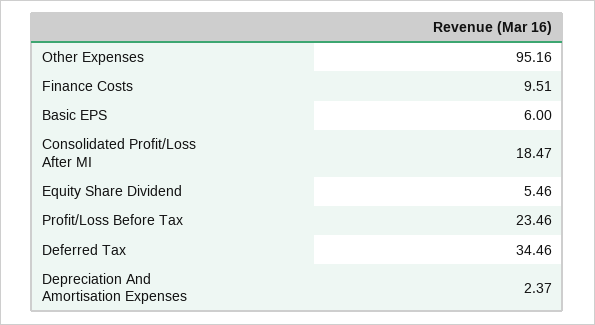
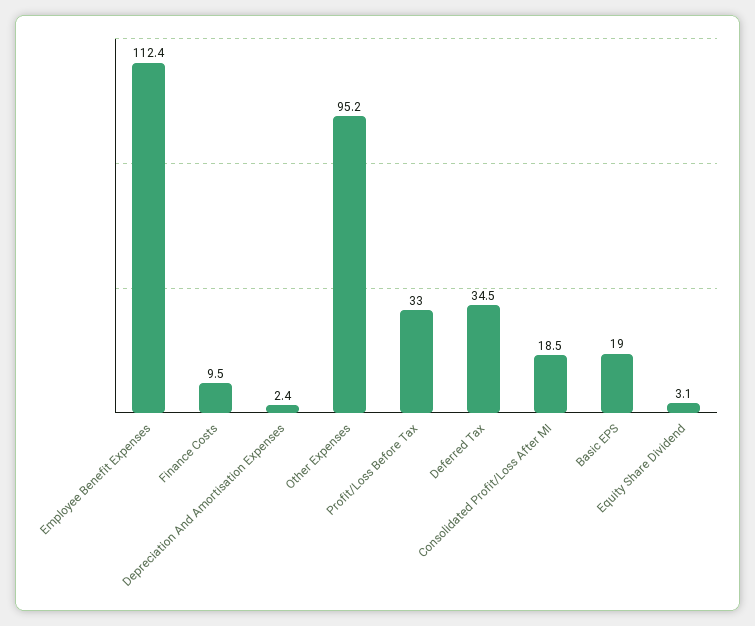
  {
    "Other Expenses": 95.16,
    "Finance Costs": 9.51,
-   "Basic EPS": 6,
+   "Basic EPS": 19,
    "Consolidated Profit/Loss After MI": 18.47,
-   "Equity Share Dividend": 5.46,
+   "Equity Share Dividend": 3.1,
-   "Profit/Loss Before Tax": 23.46,
+   "Profit/Loss Before Tax": 33,
    "Deferred Tax": 34.46,
-   "Depreciation And Amortisation Expenses": 2.37
+   "Depreciation And Amortisation Expenses": 2.37,
+   "Employee Benefit Expenses": 112.4
  }

